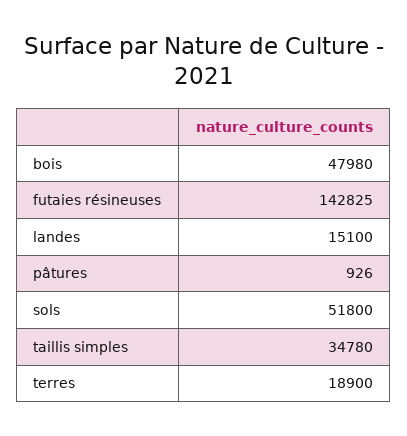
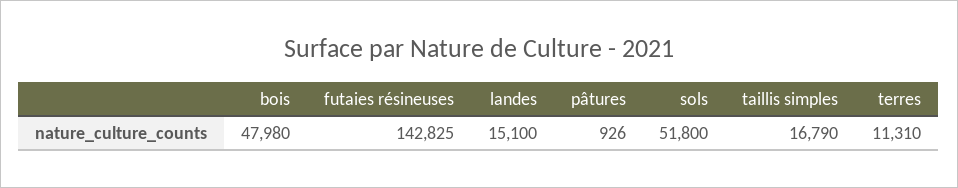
  {
    "bois": 47980,
    "futaies résineuses": 142825,
    "landes": 15100,
    "pâtures": 926,
    "sols": 51800,
-   "taillis simples": 34780,
+   "taillis simples": 16790,
-   "terres": 18900
+   "terres": 11310
  }

